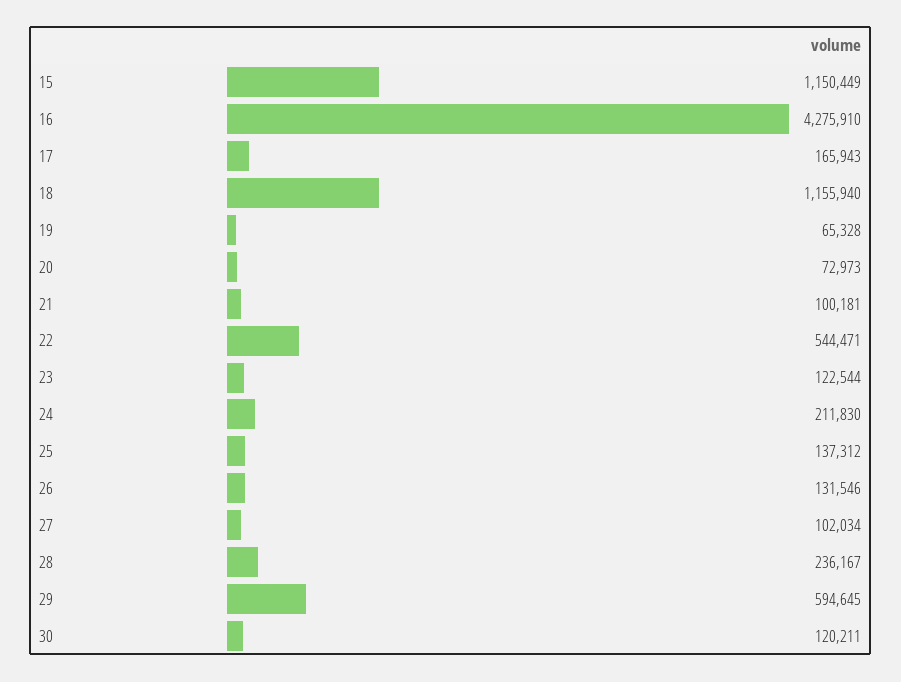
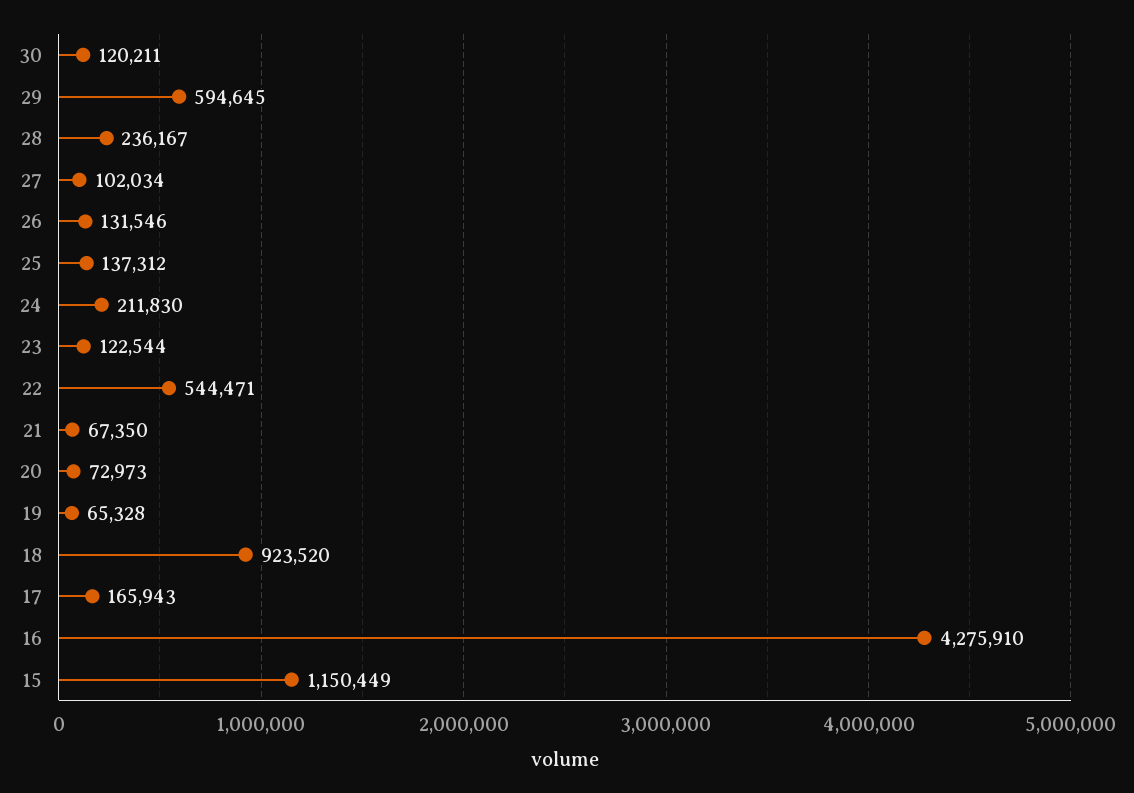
  {
    "15": 1150449,
    "16": 4275910,
    "17": 165943,
-   "18": 1155940,
+   "18": 923520,
    "19": 65328,
    "20": 72973,
-   "21": 100181,
+   "21": 67350,
    "22": 544471,
    "23": 122544,
    "24": 211830,
    "25": 137312,
    "26": 131546,
    "27": 102034,
    "28": 236167,
    "29": 594645,
    "30": 120211
  }

